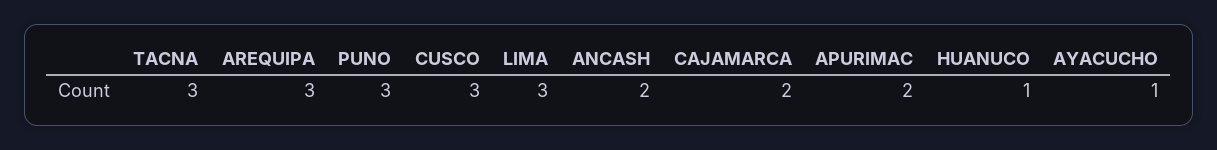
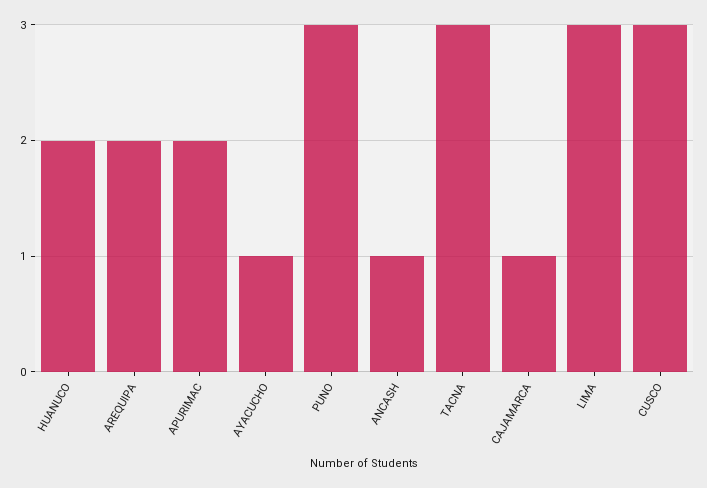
  {
    "TACNA": 3,
-   "AREQUIPA": 3,
+   "AREQUIPA": 2,
    "PUNO": 3,
    "CUSCO": 3,
    "LIMA": 3,
-   "ANCASH": 2,
+   "ANCASH": 1,
-   "CAJAMARCA": 2,
+   "CAJAMARCA": 1,
    "APURIMAC": 2,
-   "HUANUCO": 1,
+   "HUANUCO": 2,
    "AYACUCHO": 1
  }

